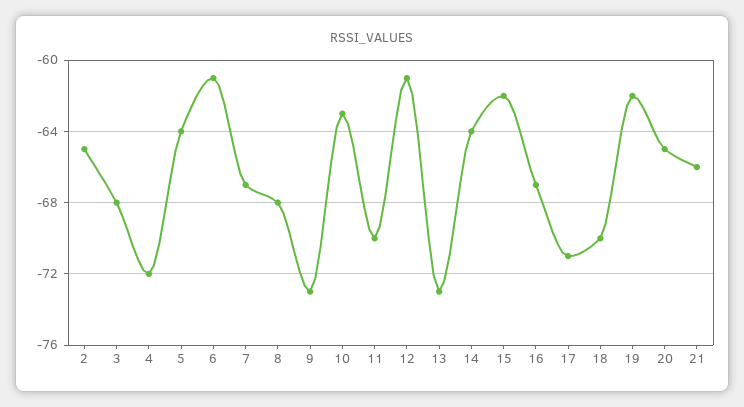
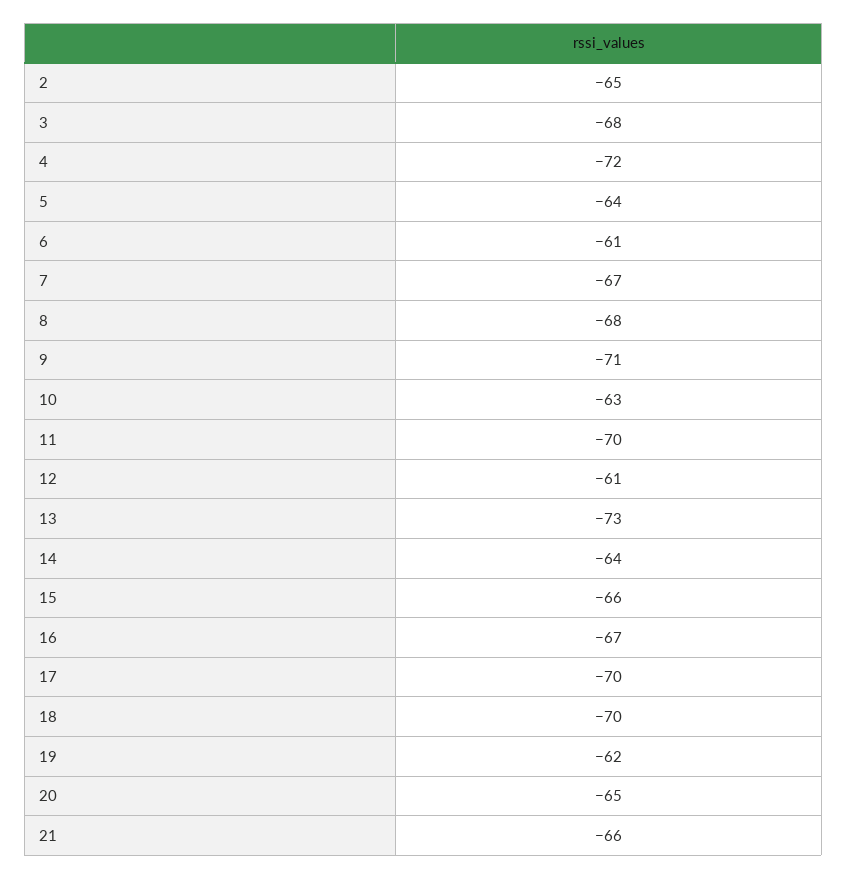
  {
    "2": -65,
    "3": -68,
    "4": -72,
    "5": -64,
    "6": -61,
    "7": -67,
    "8": -68,
-   "9": -73,
+   "9": -71,
    "10": -63,
    "11": -70,
    "12": -61,
    "13": -73,
    "14": -64,
-   "15": -62,
+   "15": -66,
    "16": -67,
-   "17": -71,
+   "17": -70,
    "18": -70,
    "19": -62,
    "20": -65,
    "21": -66
  }

